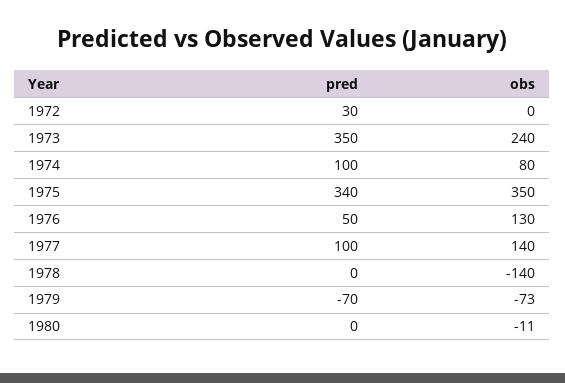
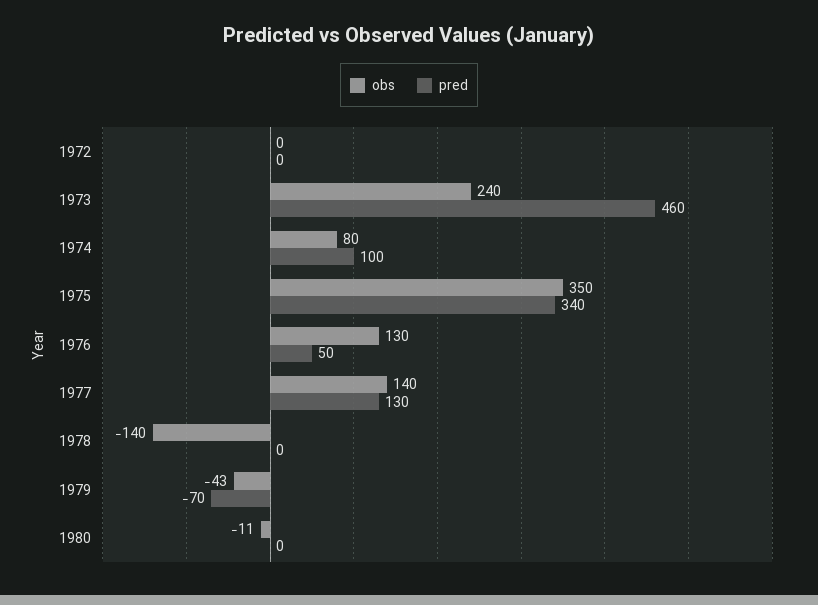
  {
    "pred": {
-     "1972": 30,
+     "1972": 0,
-     "1973": 350,
+     "1973": 460,
      "1974": 100,
      "1975": 340,
      "1976": 50,
-     "1977": 100,
+     "1977": 130,
      "1978": 0,
      "1979": -70,
      "1980": 0
    },
    "obs": {
      "1972": 0,
      "1973": 240,
      "1974": 80,
      "1975": 350,
      "1976": 130,
      "1977": 140,
      "1978": -140,
-     "1979": -73,
+     "1979": -43,
      "1980": -11
    }
  }

